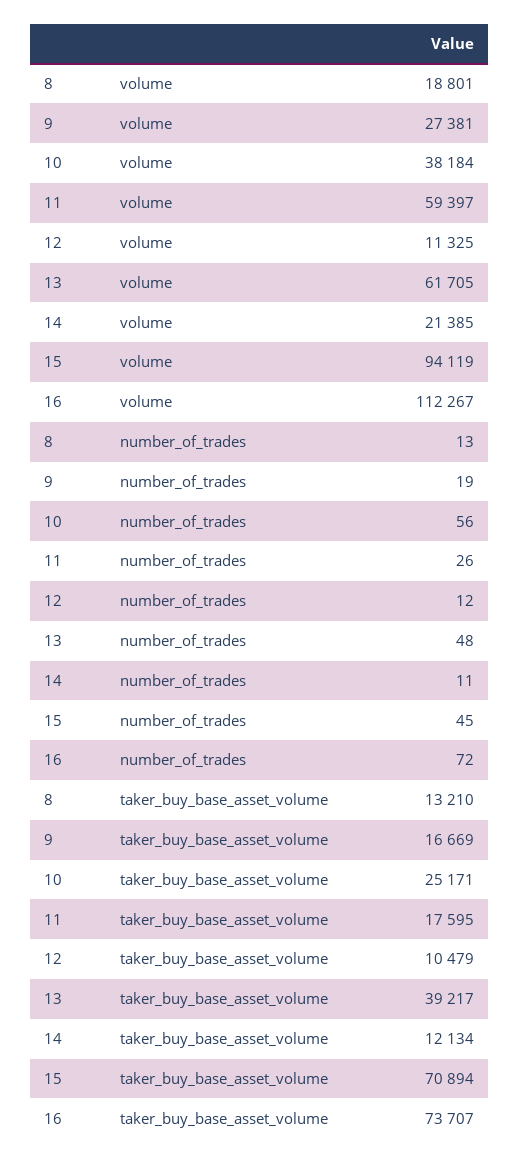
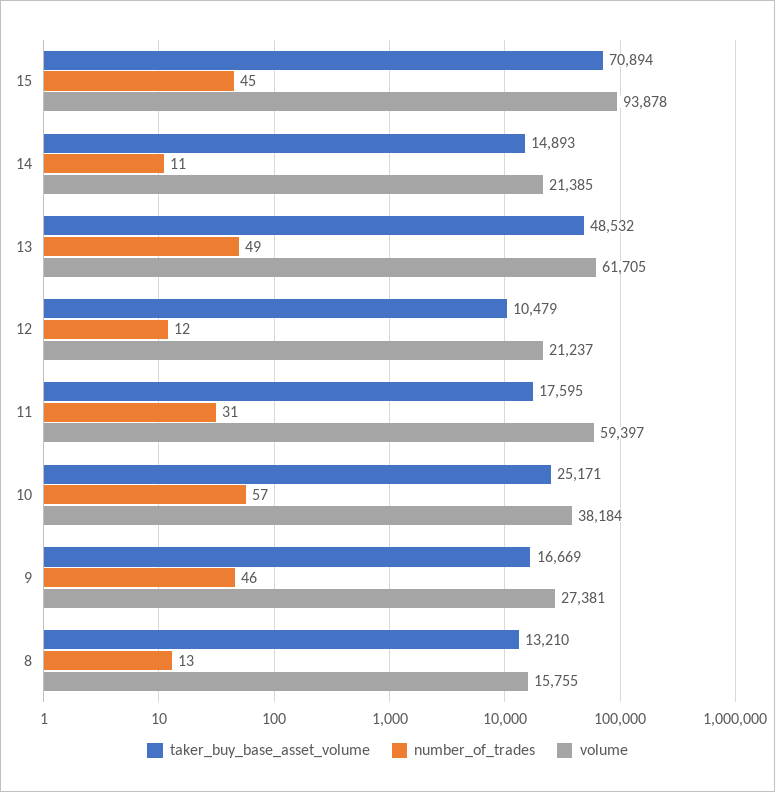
  {
    "volume": {
-     "8": 18801,
+     "8": 15755,
      "9": 27381,
      "10": 38184,
      "11": 59397,
-     "12": 11325,
+     "12": 21237,
      "13": 61705,
      "14": 21385,
-     "15": 94119,
+     "15": 93878
-     "16": 112267
    },
    "number_of_trades": {
      "8": 13,
-     "9": 19,
+     "9": 46,
-     "10": 56,
+     "10": 57,
-     "11": 26,
+     "11": 31,
      "12": 12,
-     "13": 48,
+     "13": 49,
      "14": 11,
-     "15": 45,
+     "15": 45
-     "16": 72
    },
    "taker_buy_base_asset_volume": {
      "8": 13210,
      "9": 16669,
      "10": 25171,
      "11": 17595,
      "12": 10479,
-     "13": 39217,
+     "13": 48532,
-     "14": 12134,
+     "14": 14893,
-     "15": 70894,
+     "15": 70894
-     "16": 73707
    }
  }

